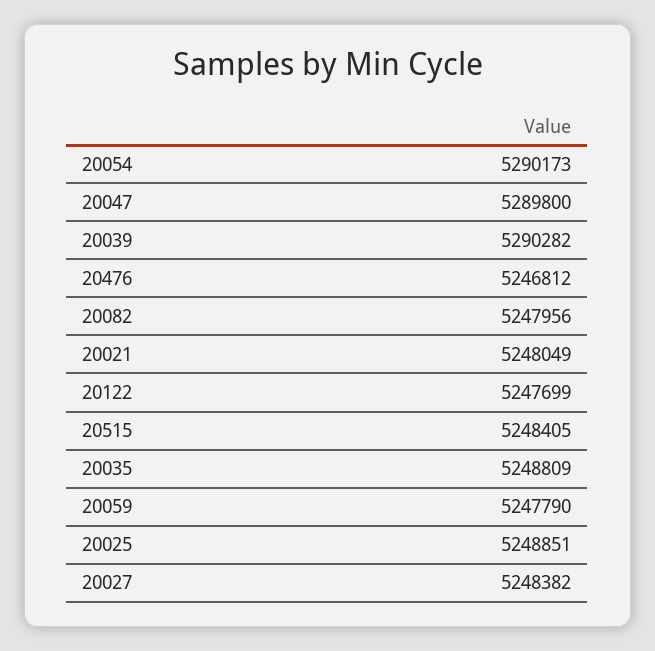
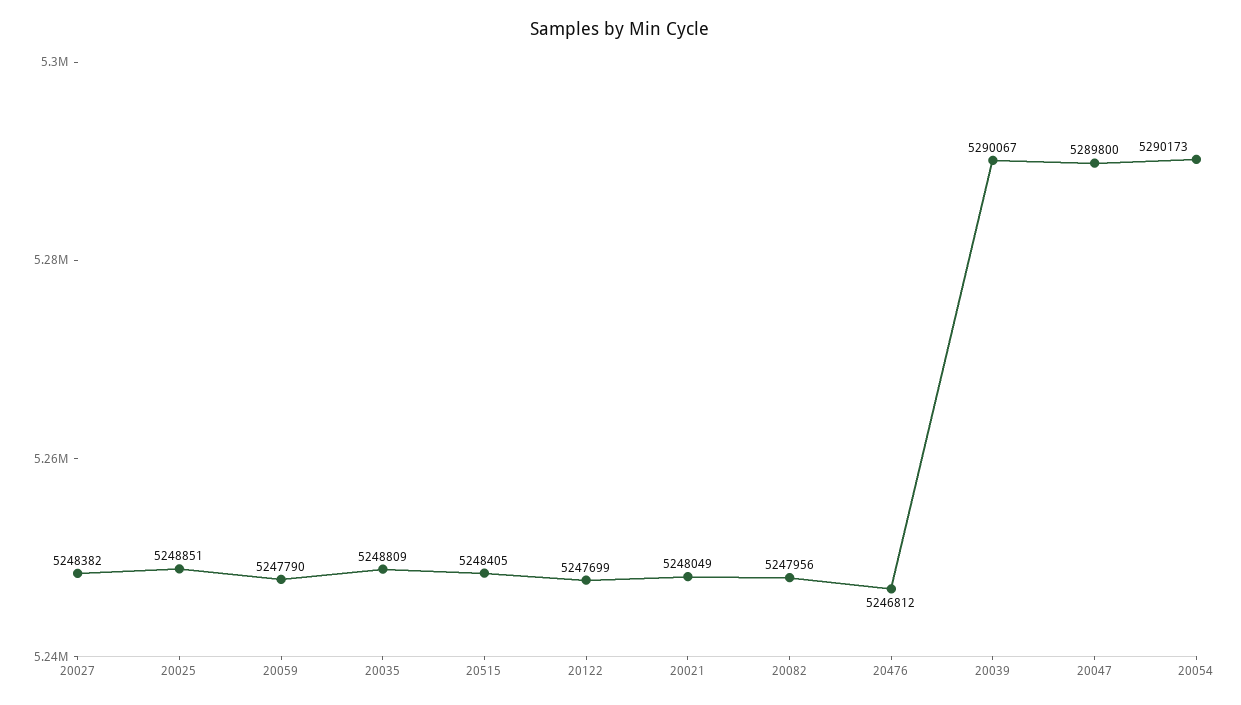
  {
    "20054": 5290173,
    "20047": 5289800,
-   "20039": 5290282,
+   "20039": 5290067,
    "20476": 5246812,
    "20082": 5247956,
    "20021": 5248049,
    "20122": 5247699,
    "20515": 5248405,
    "20035": 5248809,
    "20059": 5247790,
    "20025": 5248851,
    "20027": 5248382
  }

